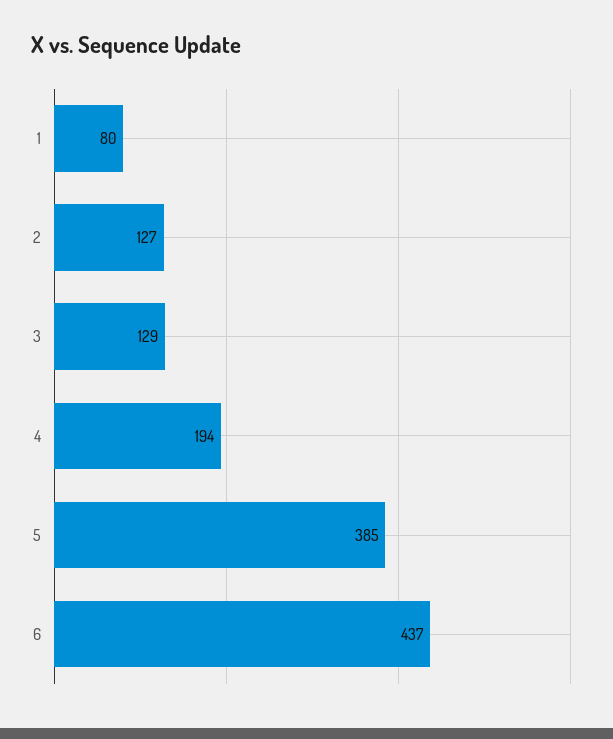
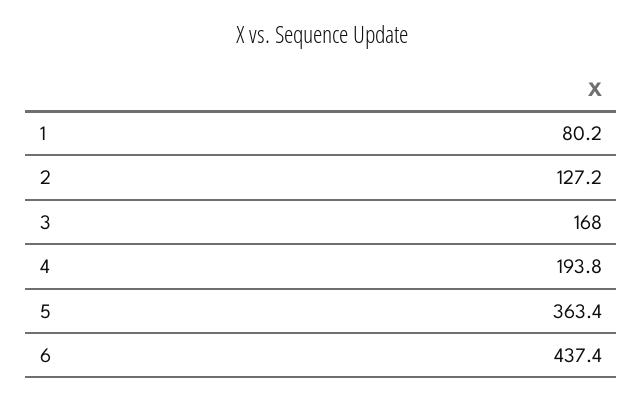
  {
    "1": 80.2,
    "2": 127.2,
-   "3": 129,
+   "3": 168,
    "4": 193.8,
-   "5": 385,
+   "5": 363.4,
    "6": 437.4
  }

